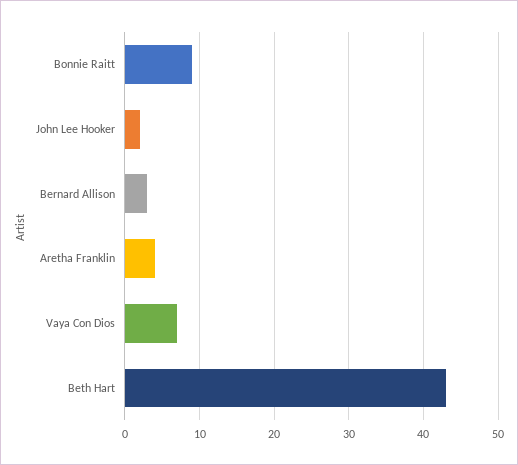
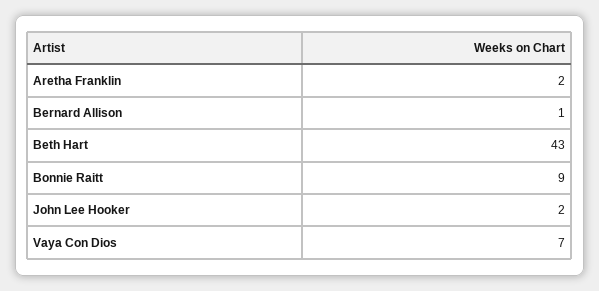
  {
    "Bonnie Raitt": 9,
    "John Lee Hooker": 2,
-   "Bernard Allison": 3,
+   "Bernard Allison": 1,
-   "Aretha Franklin": 4,
+   "Aretha Franklin": 2,
    "Vaya Con Dios": 7,
    "Beth Hart": 43
  }

